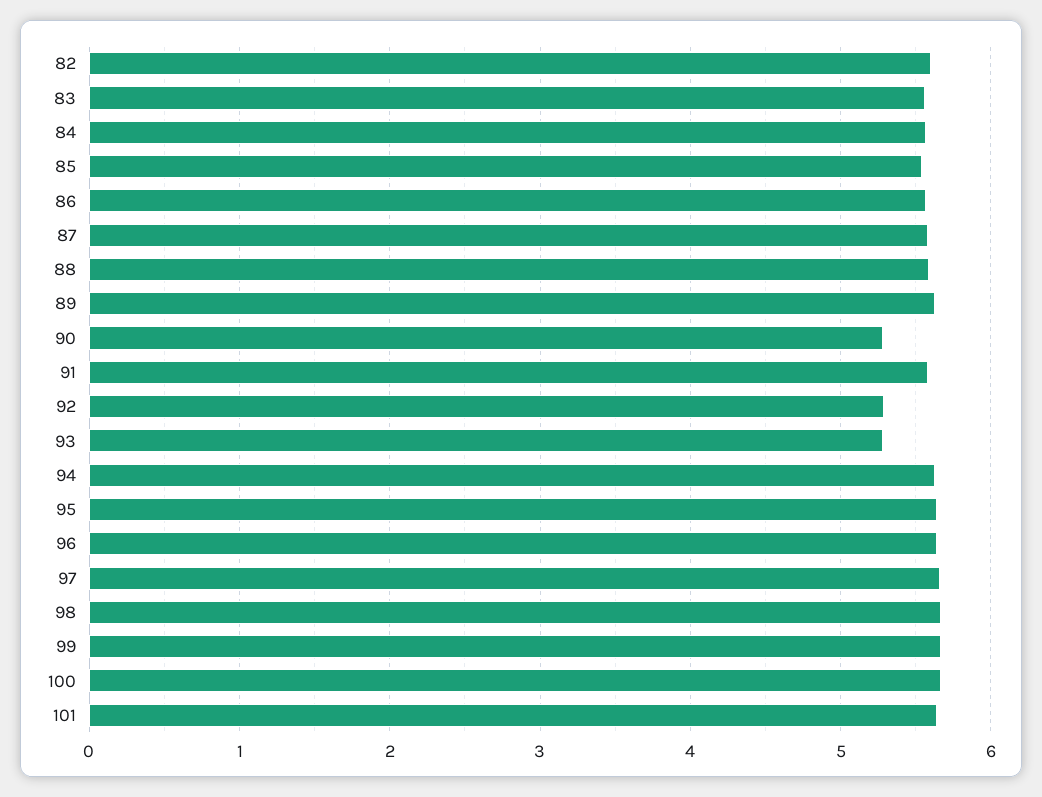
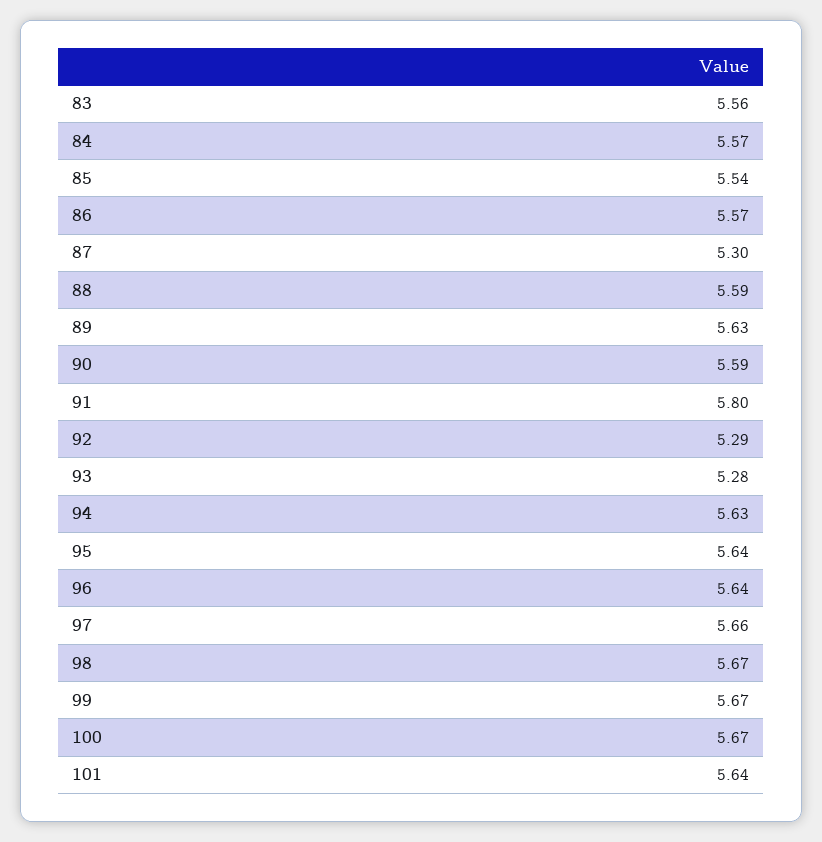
  {
-   "82": 5.6,
    "83": 5.56,
    "84": 5.57,
    "85": 5.54,
    "86": 5.57,
-   "87": 5.6,
+   "87": 5.3,
    "88": 5.59,
    "89": 5.63,
-   "90": 5.3,
+   "90": 5.59,
-   "91": 5.6,
+   "91": 5.8,
    "92": 5.29,
    "93": 5.28,
    "94": 5.63,
    "95": 5.64,
    "96": 5.64,
    "97": 5.66,
    "98": 5.67,
    "99": 5.67,
    "100": 5.67,
    "101": 5.64
  }

